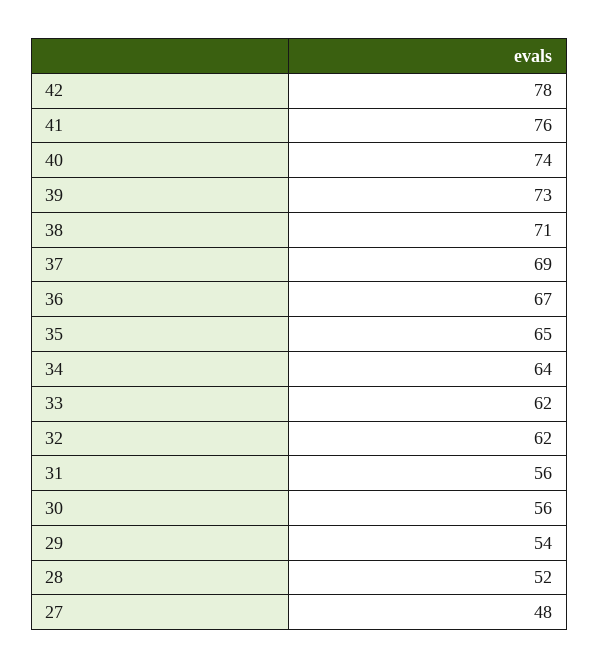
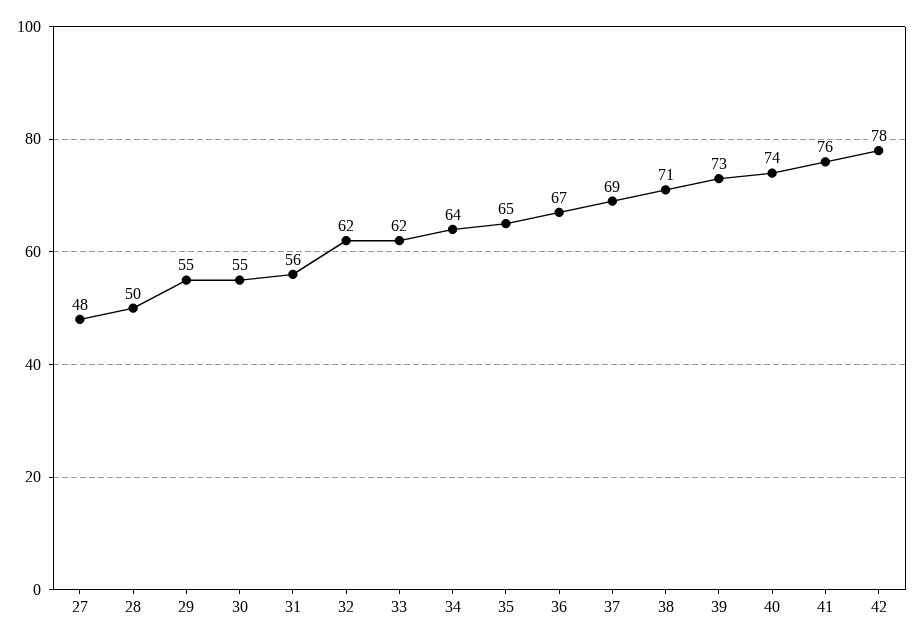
  {
    "42": 78,
    "41": 76,
    "40": 74,
    "39": 73,
    "38": 71,
    "37": 69,
    "36": 67,
    "35": 65,
    "34": 64,
    "33": 62,
    "32": 62,
    "31": 56,
-   "30": 56,
+   "30": 55,
-   "29": 54,
+   "29": 55,
-   "28": 52,
+   "28": 50,
    "27": 48
  }

